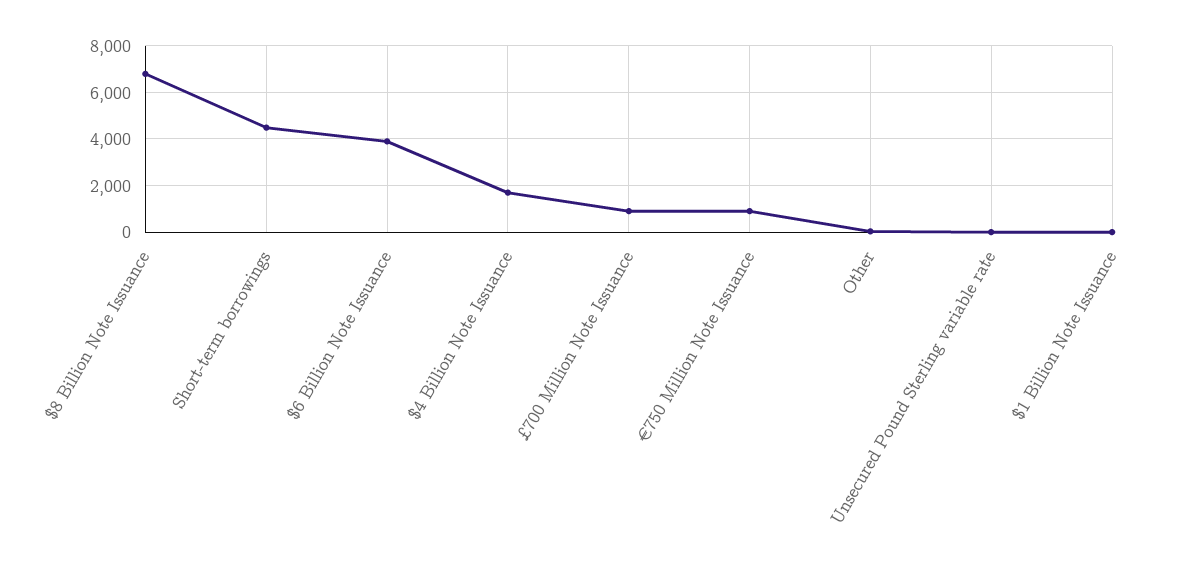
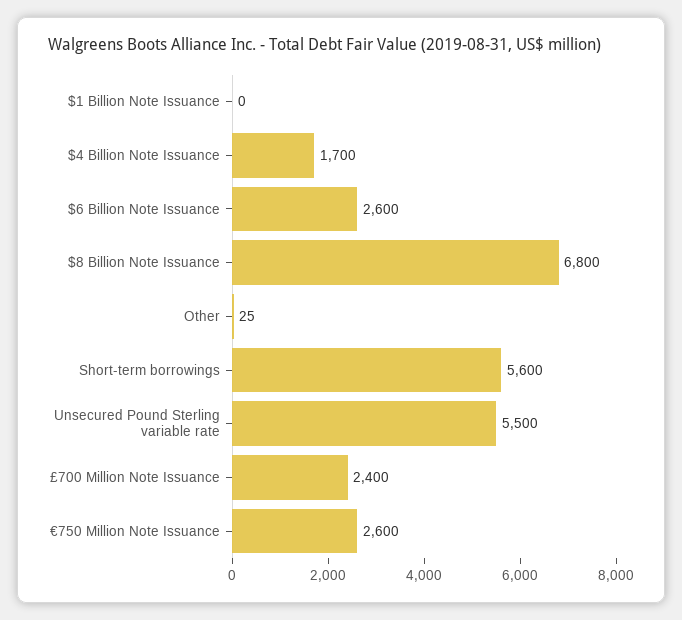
  {
    "$8 Billion Note Issuance": 6800,
-   "Short-term borrowings": 4500,
+   "Short-term borrowings": 5600,
-   "$6 Billion Note Issuance": 4000,
+   "$6 Billion Note Issuance": 2600,
    "$4 Billion Note Issuance": 1700,
-   "£700 Million Note Issuance": 1000,
+   "£700 Million Note Issuance": 2400,
-   "€750 Million Note Issuance": 1000,
+   "€750 Million Note Issuance": 2600,
    "Other": 25,
-   "Unsecured Pound Sterling variable rate": 0,
+   "Unsecured Pound Sterling variable rate": 5500,
    "$1 Billion Note Issuance": 0
  }

